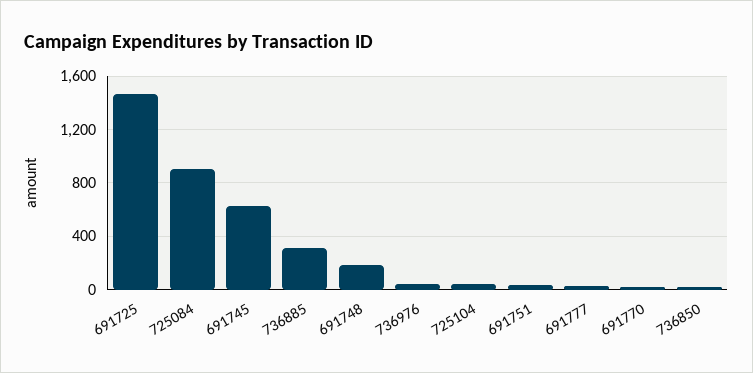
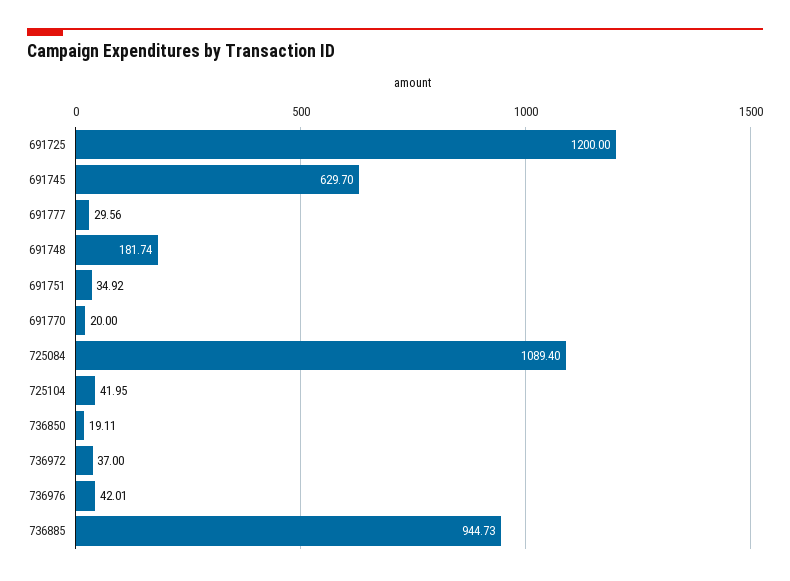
  {
-   "691725": 1450,
+   "691725": 1200,
-   "725084": 900,
+   "725084": 1089.4,
    "691745": 629.7,
-   "736885": 300,
+   "736885": 944.73,
    "691748": 181.74,
    "736976": 42.01,
    "725104": 41.95,
    "691751": 34.92,
    "691777": 29.56,
    "691770": 20,
-   "736850": 19.11
+   "736850": 19.11,
+   "736972": 37
  }

